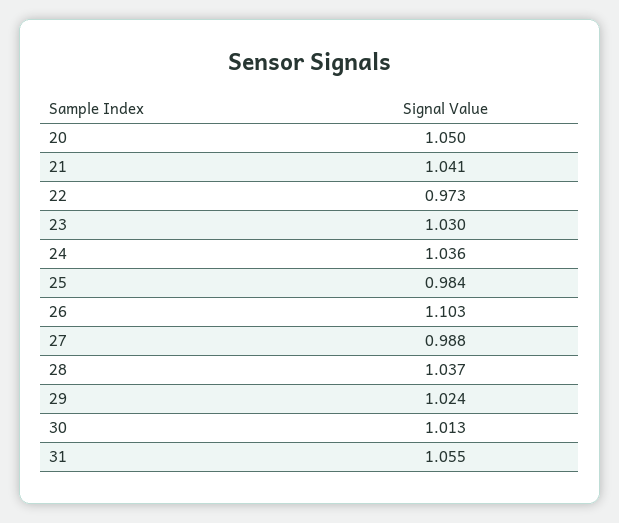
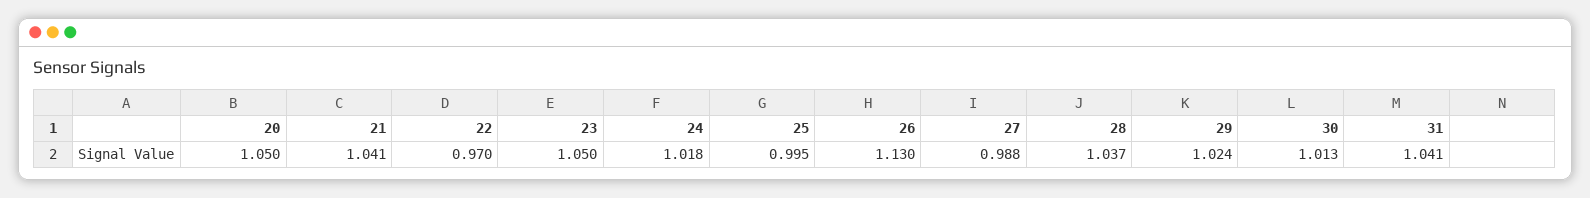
  {
    "20": 1.05,
    "21": 1.041,
-   "22": 0.973,
+   "22": 0.97,
-   "23": 1.03,
+   "23": 1.05,
-   "24": 1.036,
+   "24": 1.018,
-   "25": 0.984,
+   "25": 0.995,
-   "26": 1.103,
+   "26": 1.13,
    "27": 0.988,
    "28": 1.037,
    "29": 1.024,
    "30": 1.013,
-   "31": 1.055
+   "31": 1.041
  }

